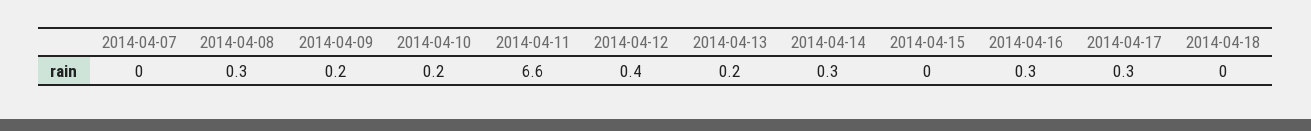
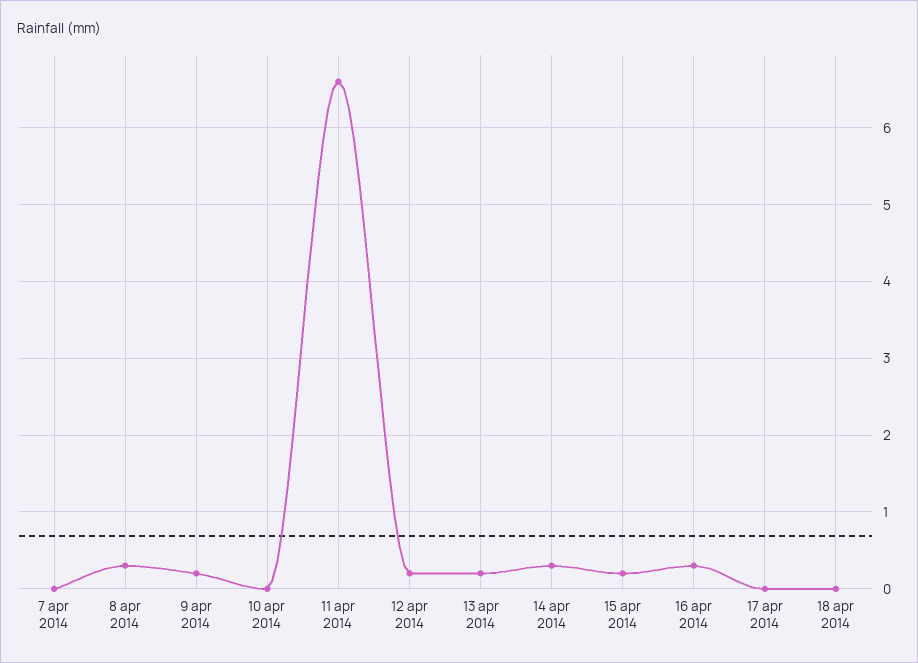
  {
    "2014-04-07": 0,
    "2014-04-08": 0.3,
    "2014-04-09": 0.2,
-   "2014-04-10": 0.2,
+   "2014-04-10": 0,
    "2014-04-11": 6.6,
-   "2014-04-12": 0.4,
+   "2014-04-12": 0.2,
    "2014-04-13": 0.2,
    "2014-04-14": 0.3,
-   "2014-04-15": 0,
+   "2014-04-15": 0.2,
    "2014-04-16": 0.3,
-   "2014-04-17": 0.3,
+   "2014-04-17": 0,
    "2014-04-18": 0
  }

